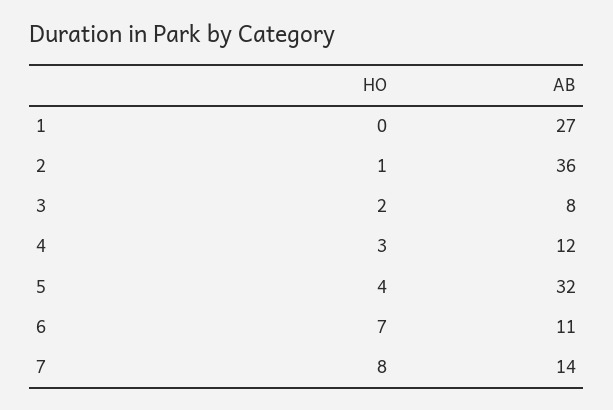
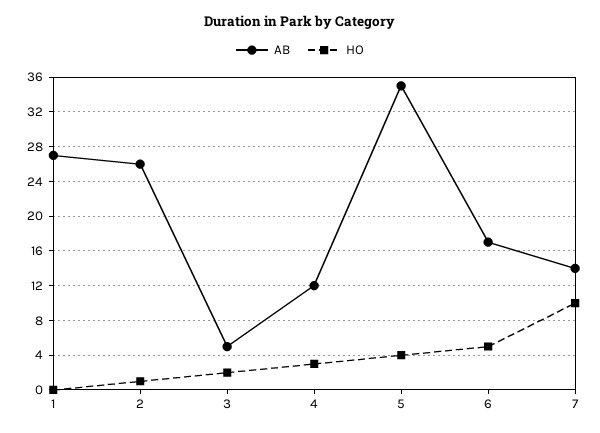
  {
    "HO": {
      "1": 0,
      "2": 1,
      "3": 2,
      "4": 3,
      "5": 4,
-     "6": 7,
+     "6": 5,
-     "7": 8
+     "7": 10
    },
    "AB": {
      "1": 27,
-     "2": 36,
+     "2": 26,
-     "3": 8,
+     "3": 5,
      "4": 12,
-     "5": 32,
+     "5": 35,
-     "6": 11,
+     "6": 17,
      "7": 14
    }
  }

